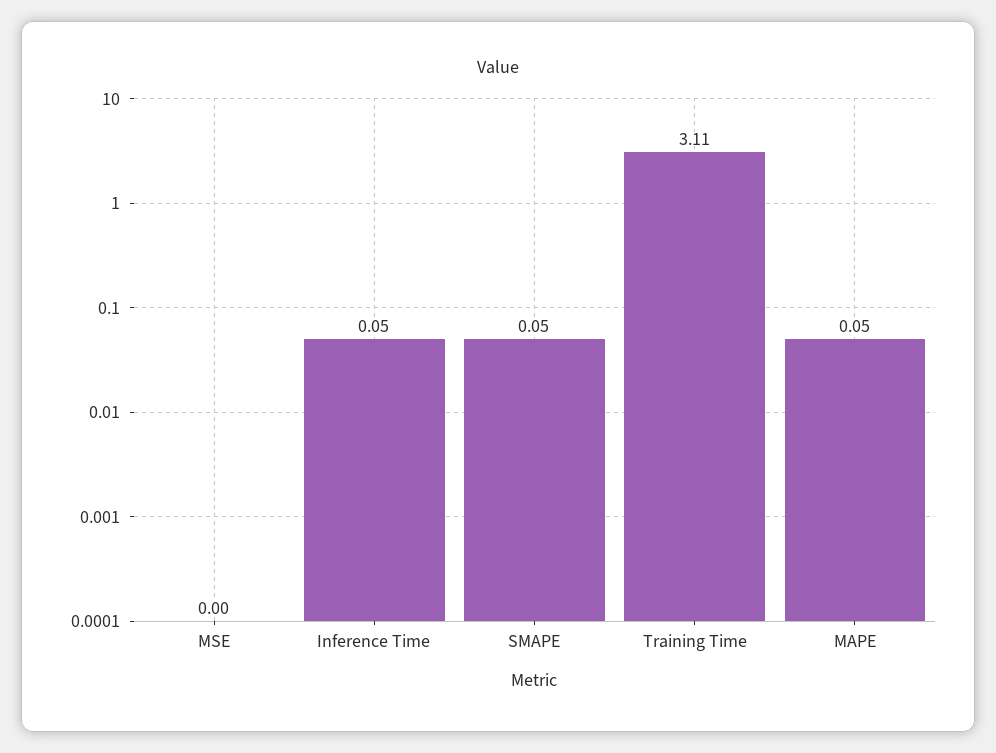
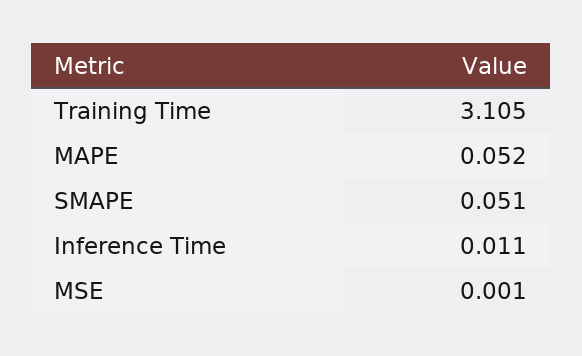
  {
    "MSE": 0.001,
-   "Inference Time": 0.05,
+   "Inference Time": 0.011,
    "SMAPE": 0.051,
    "Training Time": 3.105,
    "MAPE": 0.052
  }

